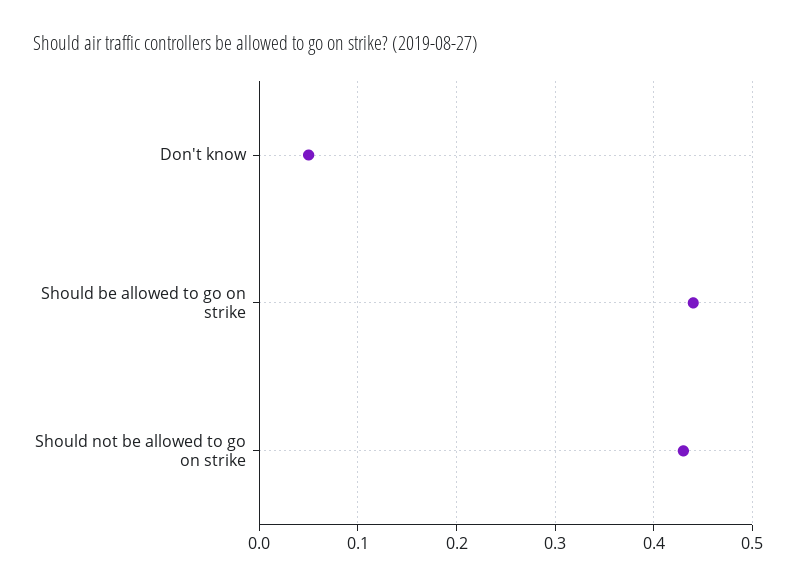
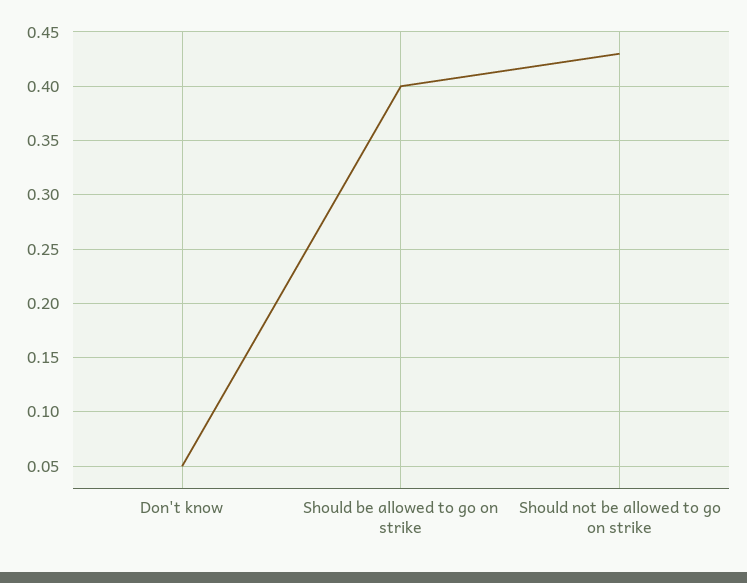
  {
    "Don't know": 0.05,
-   "Should be allowed to go on strike": 0.44,
+   "Should be allowed to go on strike": 0.4,
    "Should not be allowed to go on strike": 0.43
  }

